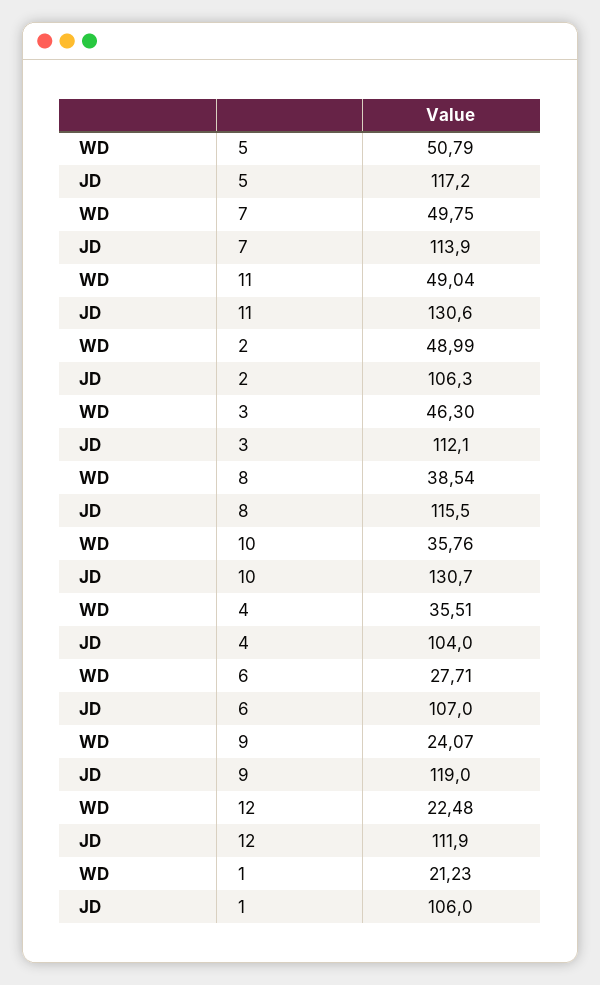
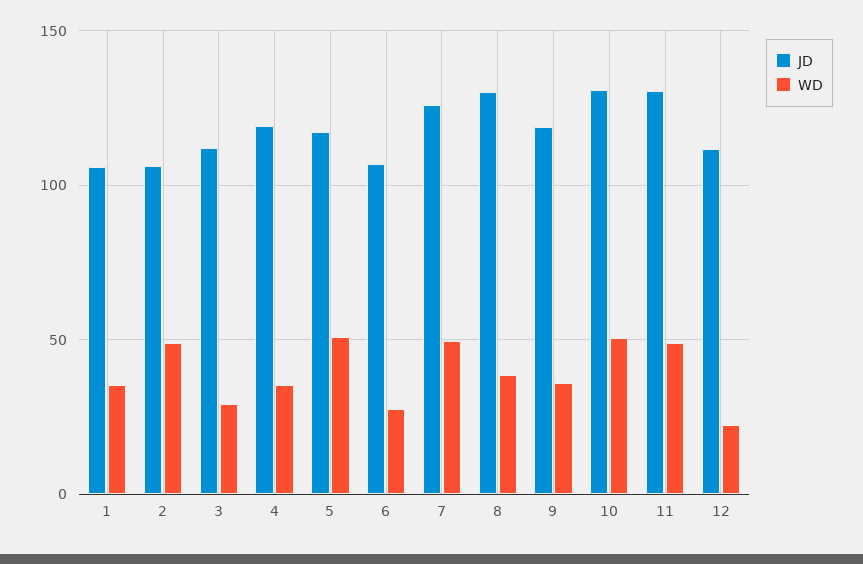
  {
    "WD": {
      "5": 50.79,
      "7": 49.75,
      "11": 49.04,
      "2": 48.99,
-     "3": 46.3,
+     "3": 30,
      "8": 38.54,
-     "10": 35.76,
+     "10": 50,
      "4": 35.51,
      "6": 27.71,
-     "9": 24.07,
+     "9": 35,
      "12": 22.48,
-     "1": 21.23
+     "1": 35
    },
    "JD": {
      "5": 117.2,
-     "7": 113.9,
+     "7": 125,
      "11": 130.6,
      "2": 106.3,
      "3": 112.1,
-     "8": 115.5,
+     "8": 130,
      "10": 130.7,
-     "4": 104,
+     "4": 120,
      "6": 107,
      "9": 119,
      "12": 111.9,
      "1": 106
    }
  }

